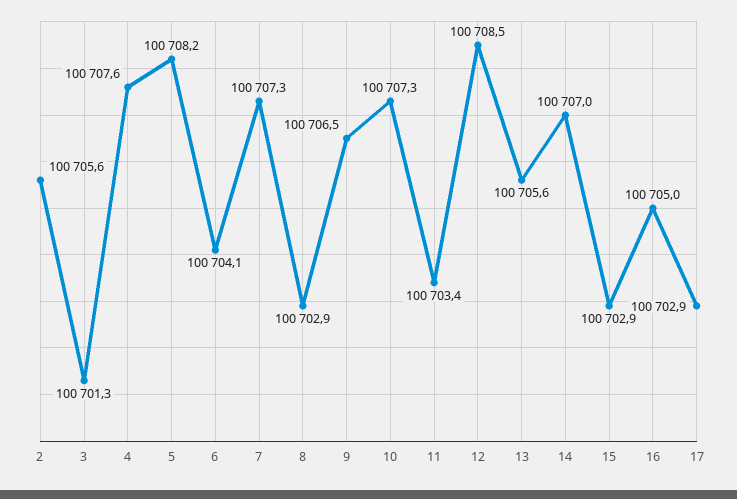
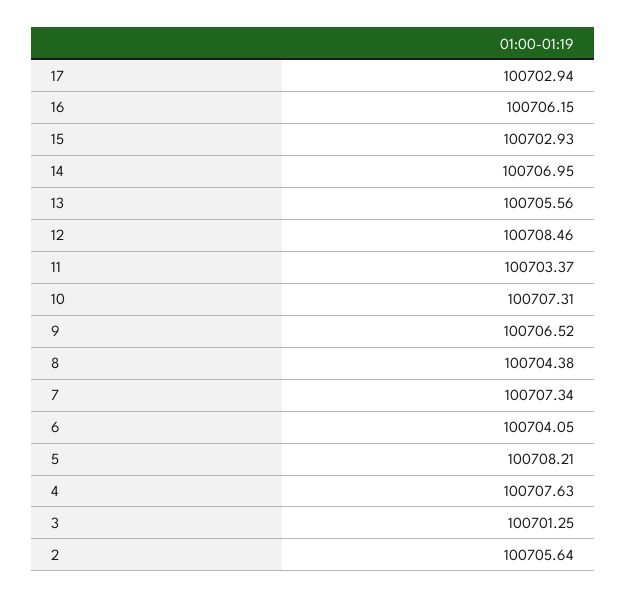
  {
    "2": 100705.64,
    "3": 100701.25,
    "4": 100707.63,
    "5": 100708.21,
    "6": 100704.05,
    "7": 100707.34,
-   "8": 100702.9,
+   "8": 100704.38,
    "9": 100706.52,
    "10": 100707.31,
    "11": 100703.37,
    "12": 100708.46,
    "13": 100705.56,
    "14": 100706.95,
    "15": 100702.93,
-   "16": 100705,
+   "16": 100706.15,
    "17": 100702.94
  }

